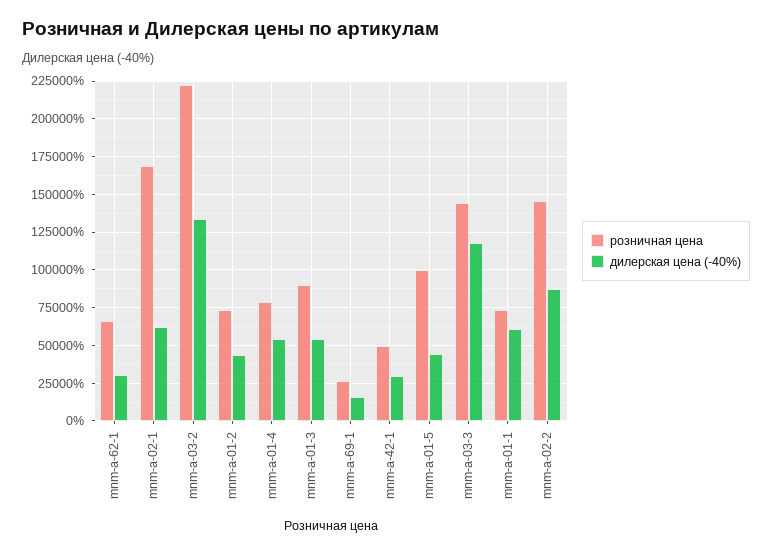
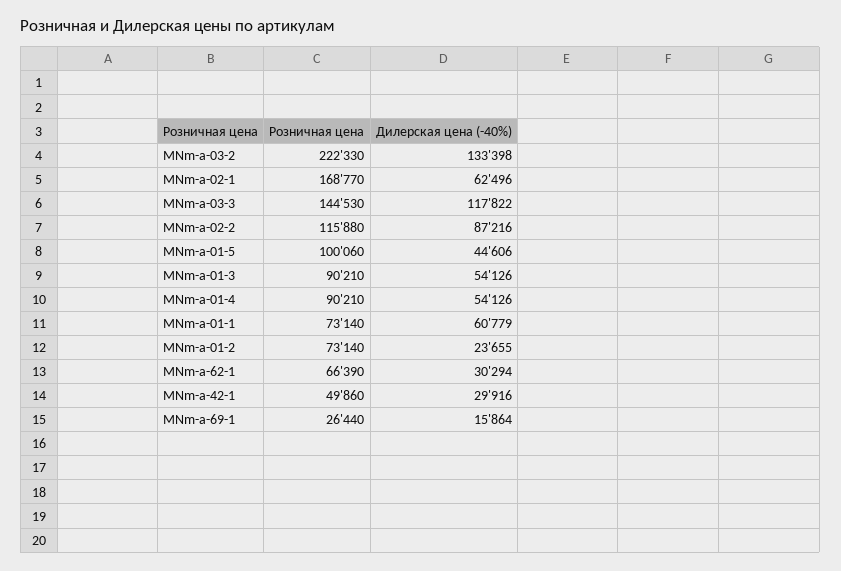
  {
    "розничная цена": {
      "mnm-a-62-1": 66390,
      "mnm-a-02-1": 168770,
      "mnm-a-03-2": 222330,
      "mnm-a-01-2": 73140,
-     "mnm-a-01-4": 80000,
+     "mnm-a-01-4": 90210,
      "mnm-a-01-3": 90210,
      "mnm-a-69-1": 26440,
      "mnm-a-42-1": 49860,
      "mnm-a-01-5": 100060,
      "mnm-a-03-3": 144530,
      "mnm-a-01-1": 73140,
-     "mnm-a-02-2": 145000
+     "mnm-a-02-2": 115880
    },
    "дилерская цена (-40%)": {
      "mnm-a-62-1": 30294,
      "mnm-a-02-1": 62496,
      "mnm-a-03-2": 133398,
-     "mnm-a-01-2": 45000,
+     "mnm-a-01-2": 23655,
      "mnm-a-01-4": 54126,
      "mnm-a-01-3": 54126,
      "mnm-a-69-1": 15864,
      "mnm-a-42-1": 29916,
      "mnm-a-01-5": 44606,
      "mnm-a-03-3": 117822,
      "mnm-a-01-1": 60779,
      "mnm-a-02-2": 87216
    }
  }

